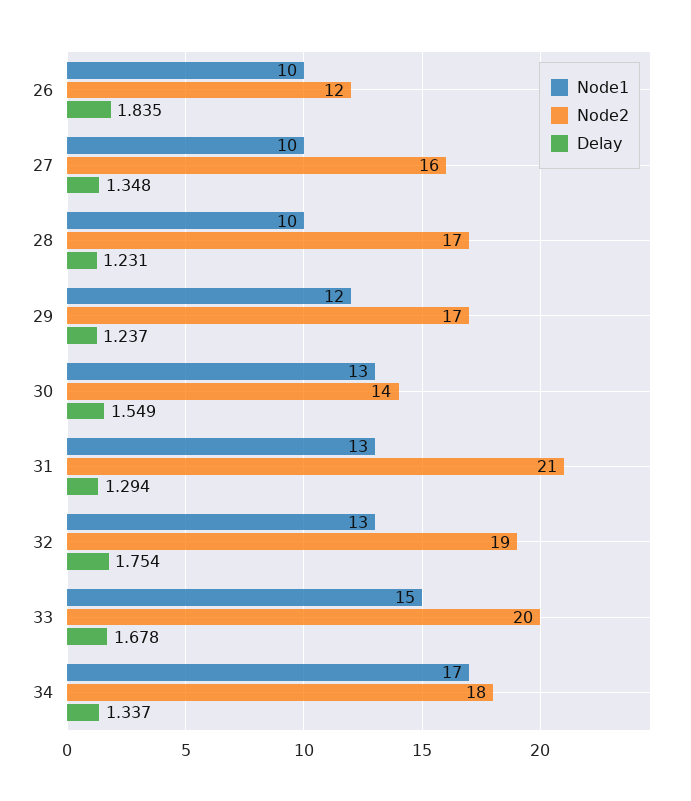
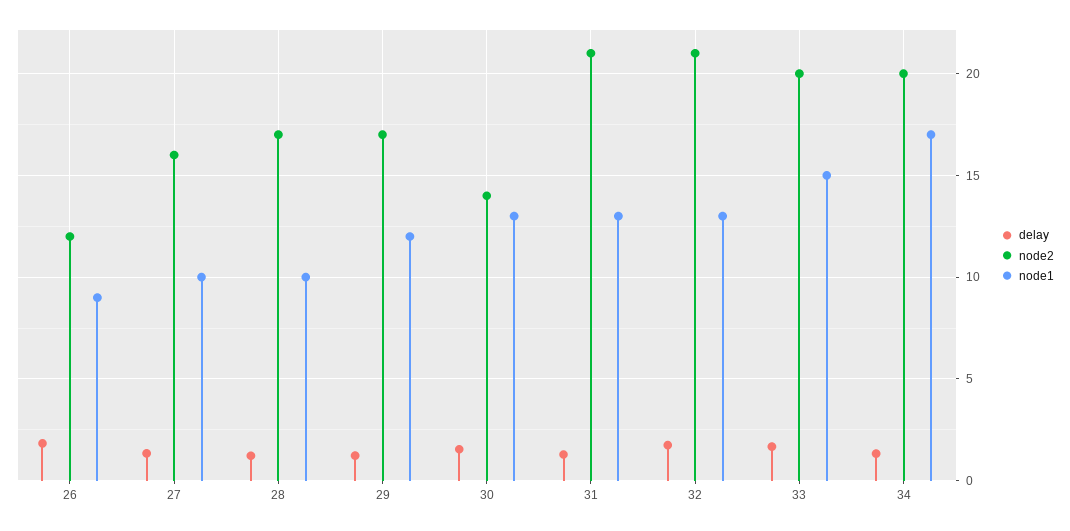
  {
    "Node1": {
-     "26": 10,
+     "26": 9,
      "27": 10,
      "28": 10,
      "29": 12,
      "30": 13,
      "31": 13,
      "32": 13,
      "33": 15,
      "34": 17
    },
    "Node2": {
      "26": 12,
      "27": 16,
      "28": 17,
      "29": 17,
      "30": 14,
      "31": 21,
-     "32": 19,
+     "32": 21,
      "33": 20,
-     "34": 18
+     "34": 20
    },
    "Delay": {
      "26": 1.835,
      "27": 1.348,
      "28": 1.231,
      "29": 1.237,
      "30": 1.549,
      "31": 1.294,
      "32": 1.754,
      "33": 1.678,
      "34": 1.337
    }
  }

